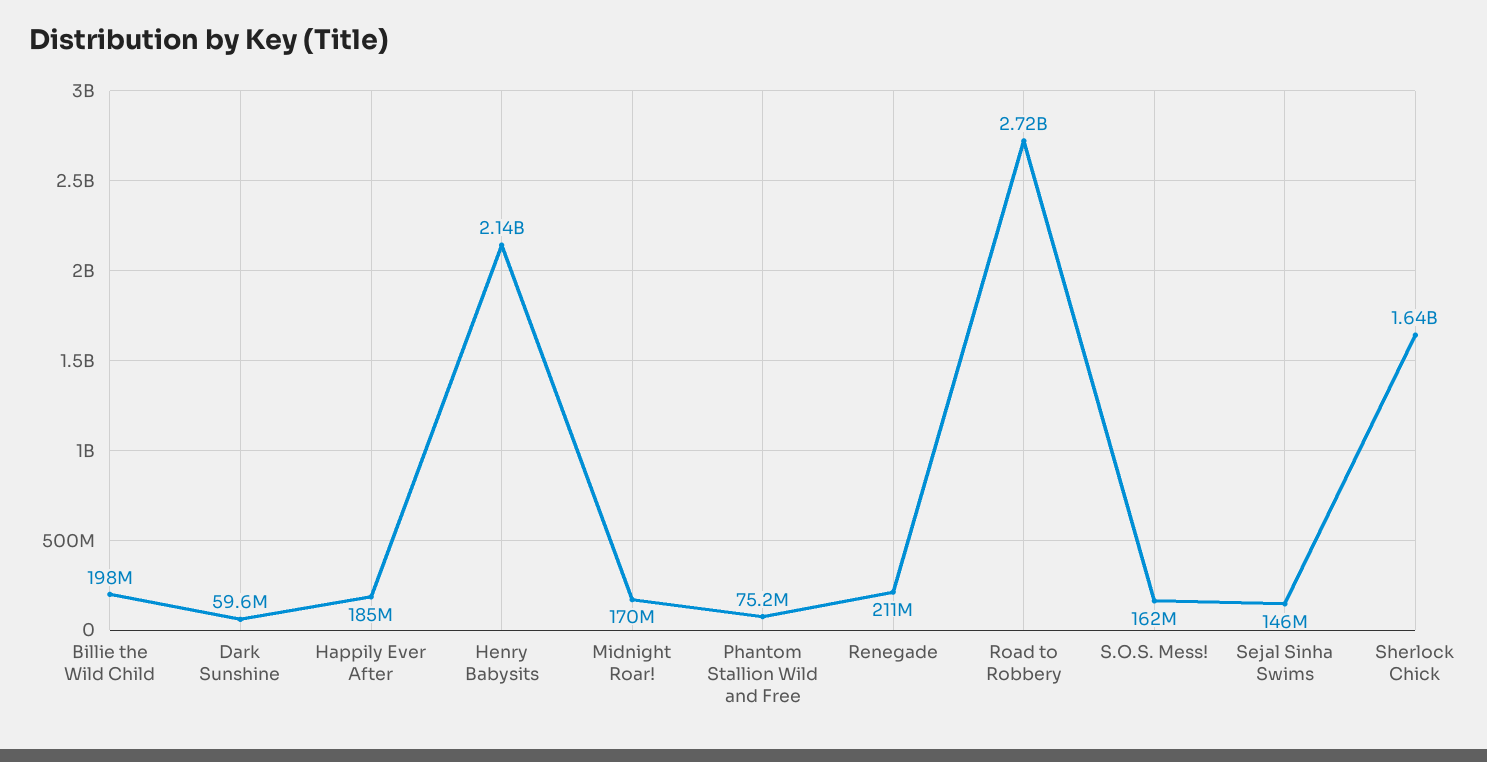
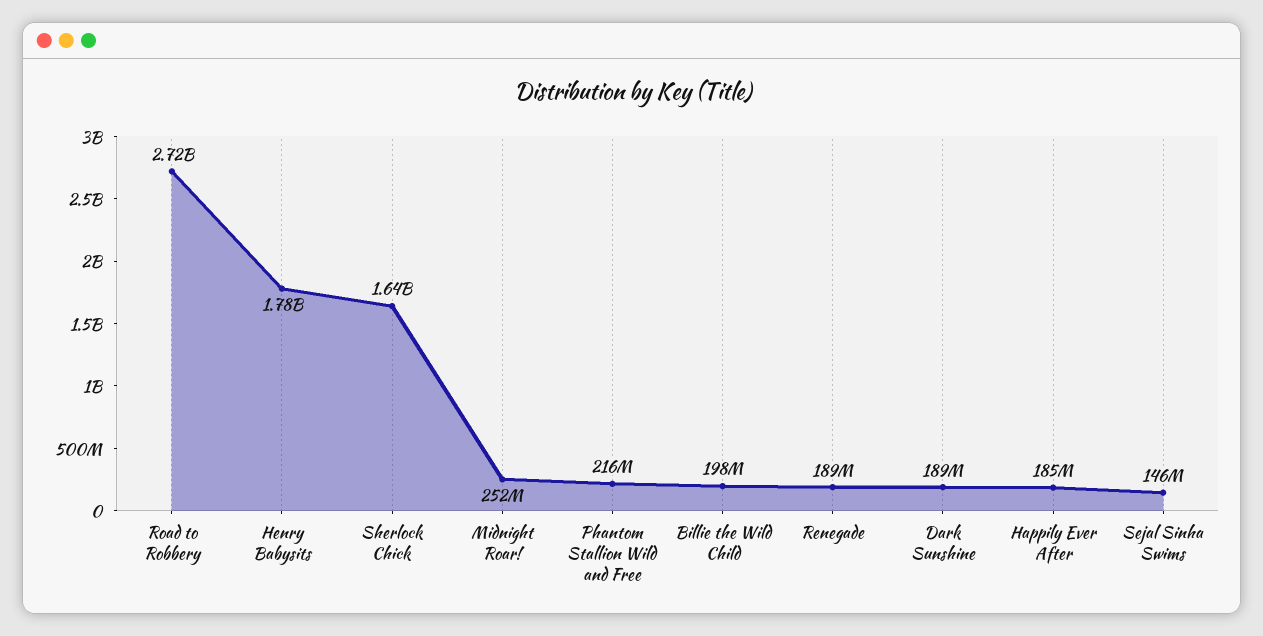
  {
    "Billie the Wild Child": 198000000,
-   "Dark Sunshine": 59600000,
+   "Dark Sunshine": 189000000,
    "Happily Ever After": 185000000,
-   "Henry Babysits": 2140000000,
+   "Henry Babysits": 1780000000,
-   "Midnight Roar!": 170000000,
+   "Midnight Roar!": 252000000,
-   "Phantom Stallion Wild and Free": 75200000,
+   "Phantom Stallion Wild and Free": 216000000,
-   "Renegade": 211000000,
+   "Renegade": 189000000,
    "Road to Robbery": 2720000000,
-   "S.O.S. Mess!": 162000000,
    "Sejal Sinha Swims": 146000000,
    "Sherlock Chick": 1640000000
  }

